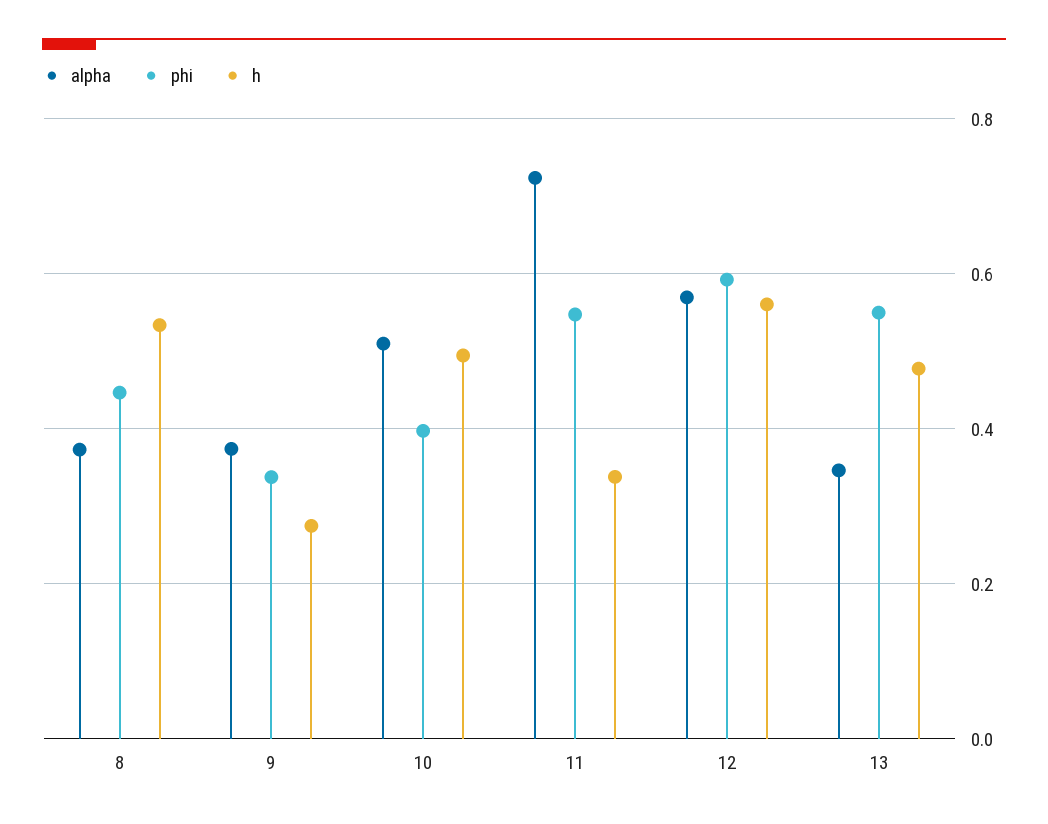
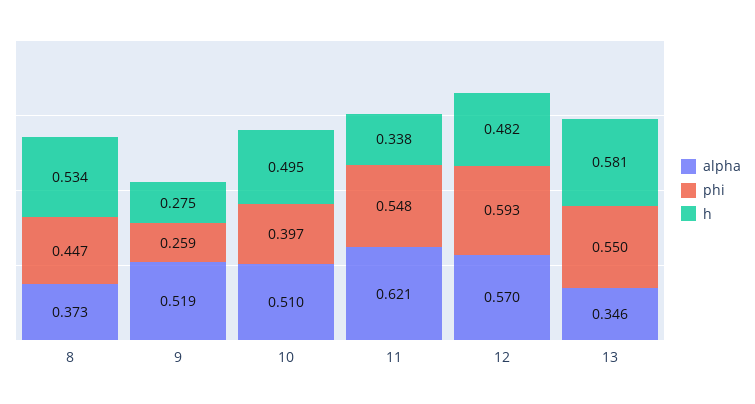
  {
    "alpha": {
      "8": 0.373,
-     "9": 0.38,
+     "9": 0.519,
      "10": 0.51,
-     "11": 0.72,
+     "11": 0.621,
      "12": 0.57,
      "13": 0.346
    },
    "phi": {
      "8": 0.447,
-     "9": 0.34,
+     "9": 0.259,
      "10": 0.397,
      "11": 0.548,
      "12": 0.593,
      "13": 0.55
    },
    "h": {
      "8": 0.534,
      "9": 0.275,
      "10": 0.495,
      "11": 0.338,
-     "12": 0.56,
+     "12": 0.482,
-     "13": 0.48
+     "13": 0.581
    }
  }

